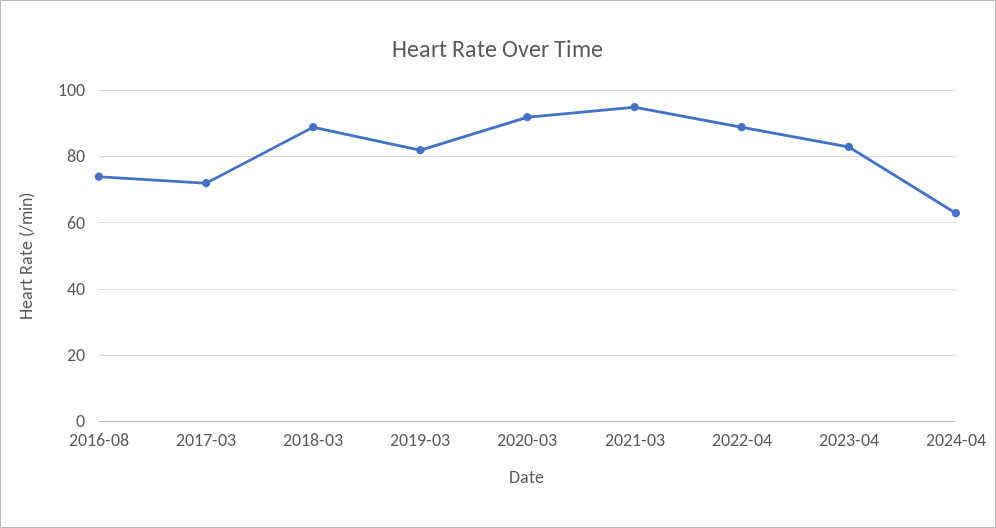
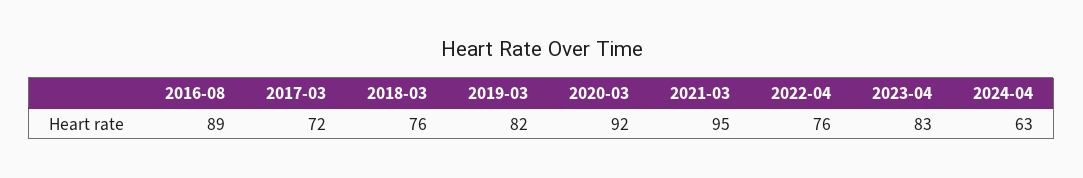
  {
-   "2016-08": 75,
+   "2016-08": 89,
    "2017-03": 72,
-   "2018-03": 90,
+   "2018-03": 76,
    "2019-03": 82,
    "2020-03": 92,
    "2021-03": 95,
-   "2022-04": 90,
+   "2022-04": 76,
    "2023-04": 83,
    "2024-04": 63
  }

